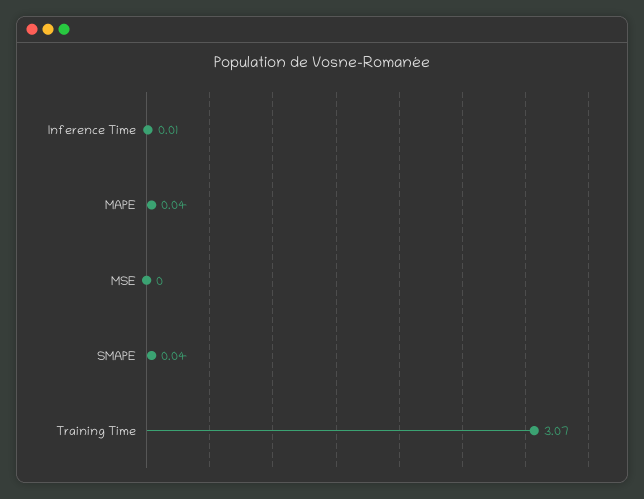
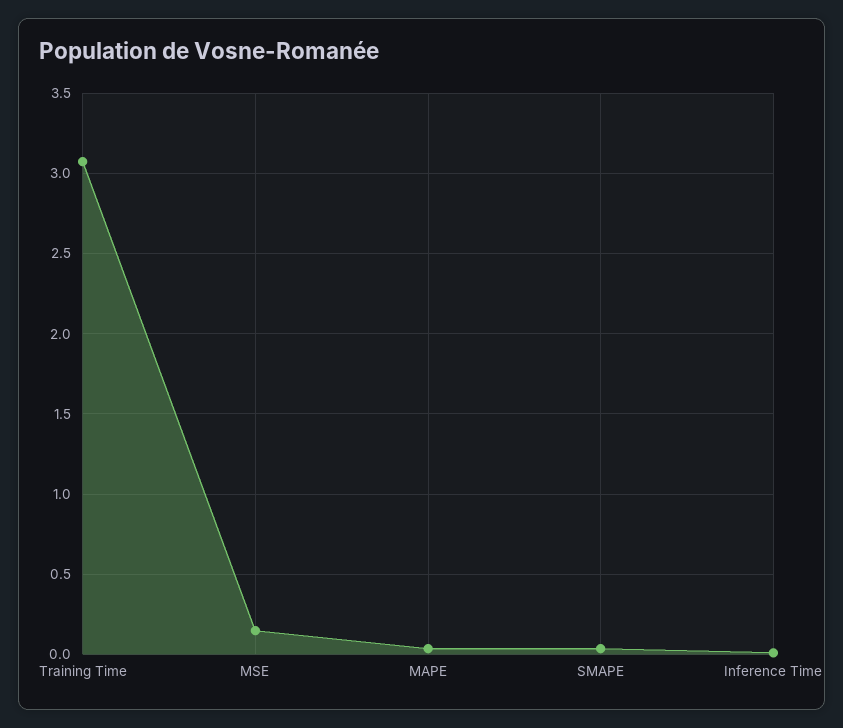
  {
    "Inference Time": 0.01,
    "MAPE": 0.04,
-   "MSE": 0,
+   "MSE": 0.15,
    "SMAPE": 0.04,
    "Training Time": 3.07
  }

